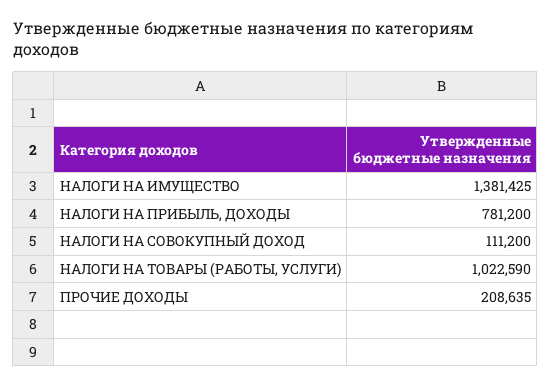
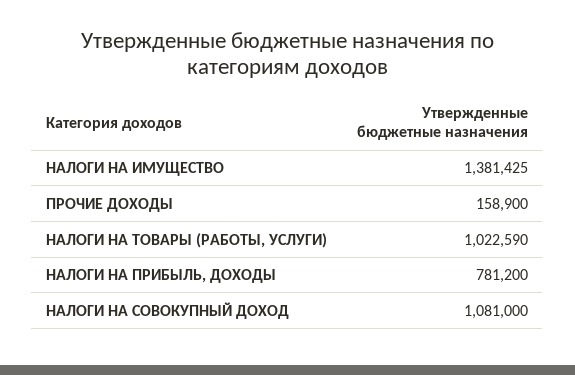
  {
    "НАЛОГИ НА ИМУЩЕСТВО": 1381425,
    "НАЛОГИ НА ПРИБЫЛЬ, ДОХОДЫ": 781200,
-   "НАЛОГИ НА СОВОКУПНЫЙ ДОХОД": 111200,
+   "НАЛОГИ НА СОВОКУПНЫЙ ДОХОД": 1081000,
    "НАЛОГИ НА ТОВАРЫ (РАБОТЫ, УСЛУГИ)": 1022590,
-   "ПРОЧИЕ ДОХОДЫ": 208635
+   "ПРОЧИЕ ДОХОДЫ": 158900
  }

